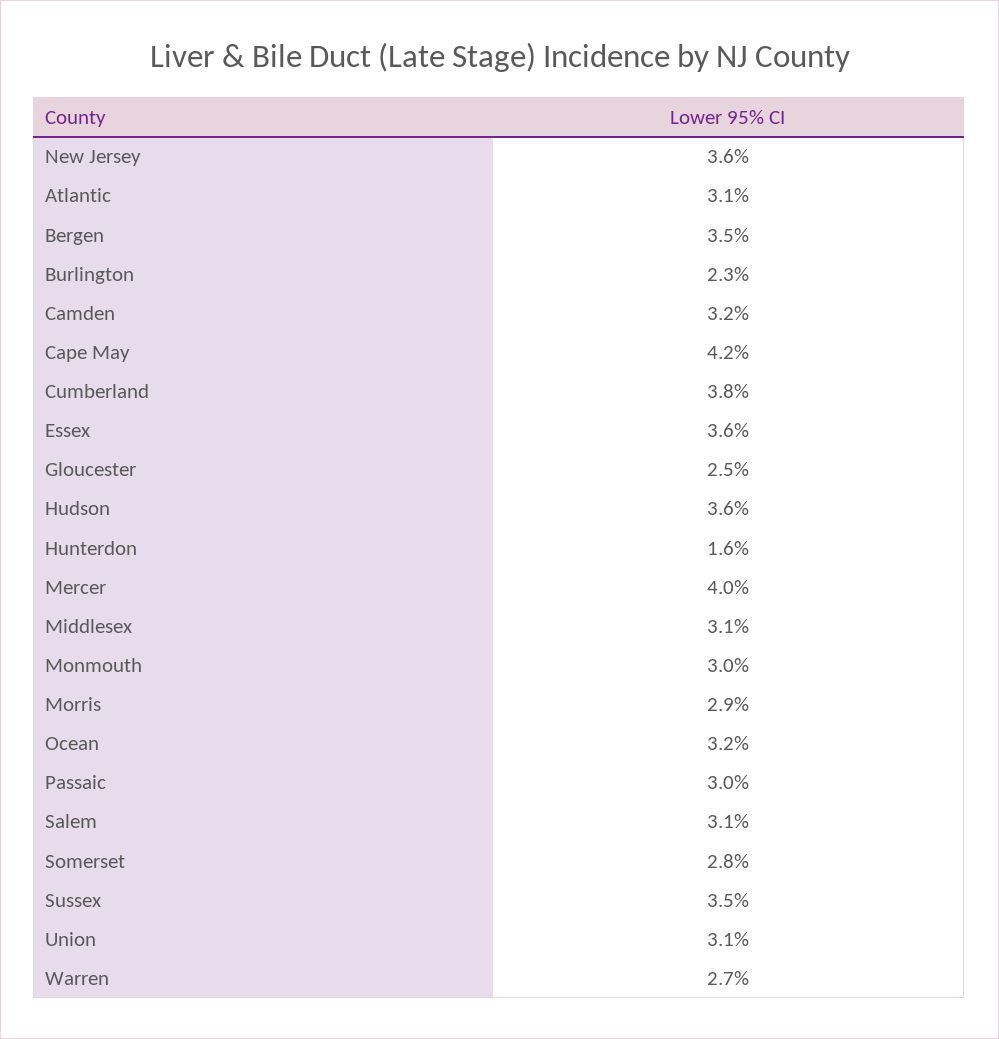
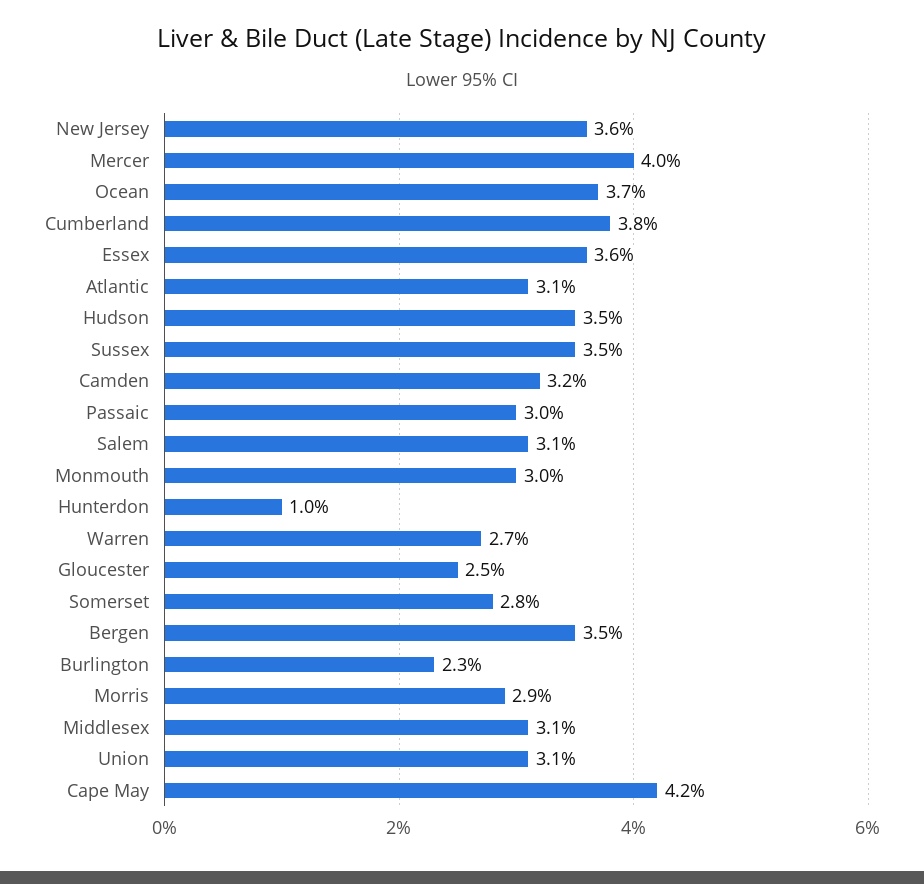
  {
    "New Jersey": 3.6,
    "Atlantic": 3.1,
    "Bergen": 3.5,
    "Burlington": 2.3,
    "Camden": 3.2,
    "Cape May": 4.2,
    "Cumberland": 3.8,
    "Essex": 3.6,
    "Gloucester": 2.5,
-   "Hudson": 3.6,
+   "Hudson": 3.5,
-   "Hunterdon": 1.6,
+   "Hunterdon": 1,
    "Mercer": 4,
    "Middlesex": 3.1,
    "Monmouth": 3,
    "Morris": 2.9,
-   "Ocean": 3.2,
+   "Ocean": 3.7,
    "Passaic": 3,
    "Salem": 3.1,
    "Somerset": 2.8,
    "Sussex": 3.5,
    "Union": 3.1,
    "Warren": 2.7
  }

